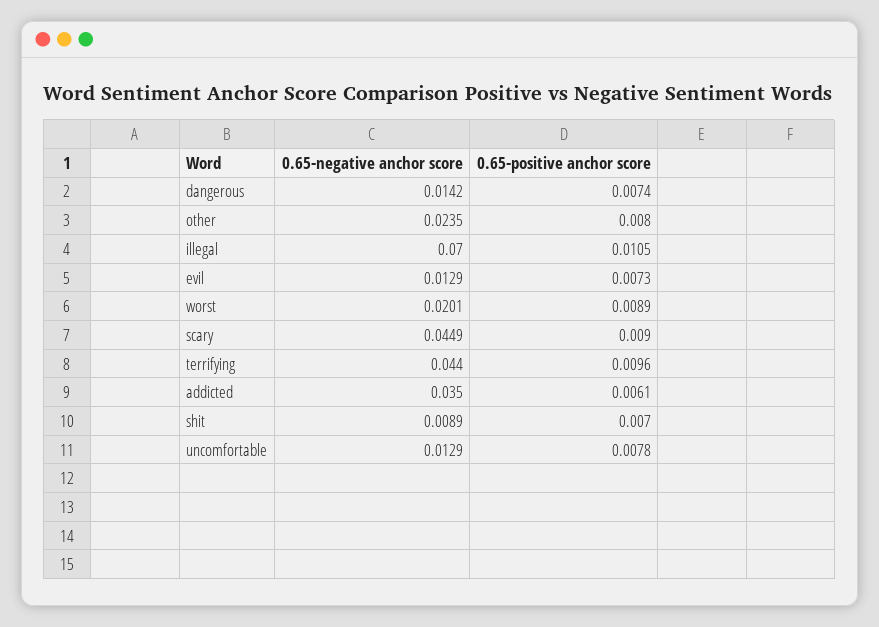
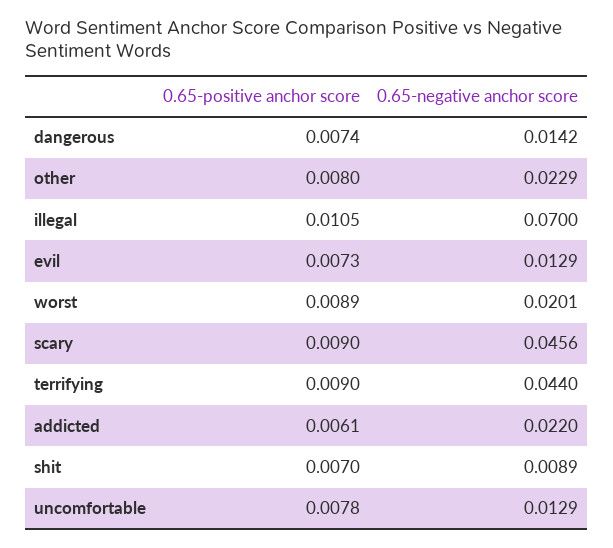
  {
    "0.65-negative anchor score": {
      "dangerous": 0.0142,
-     "other": 0.0235,
+     "other": 0.0229,
      "illegal": 0.07,
      "evil": 0.0129,
      "worst": 0.0201,
-     "scary": 0.0449,
+     "scary": 0.0456,
      "terrifying": 0.044,
-     "addicted": 0.035,
+     "addicted": 0.022,
      "shit": 0.0089,
      "uncomfortable": 0.0129
    },
    "0.65-positive anchor score": {
      "dangerous": 0.0074,
      "other": 0.008,
      "illegal": 0.0105,
      "evil": 0.0073,
      "worst": 0.0089,
      "scary": 0.009,
-     "terrifying": 0.0096,
+     "terrifying": 0.009,
      "addicted": 0.0061,
      "shit": 0.007,
      "uncomfortable": 0.0078
    }
  }

